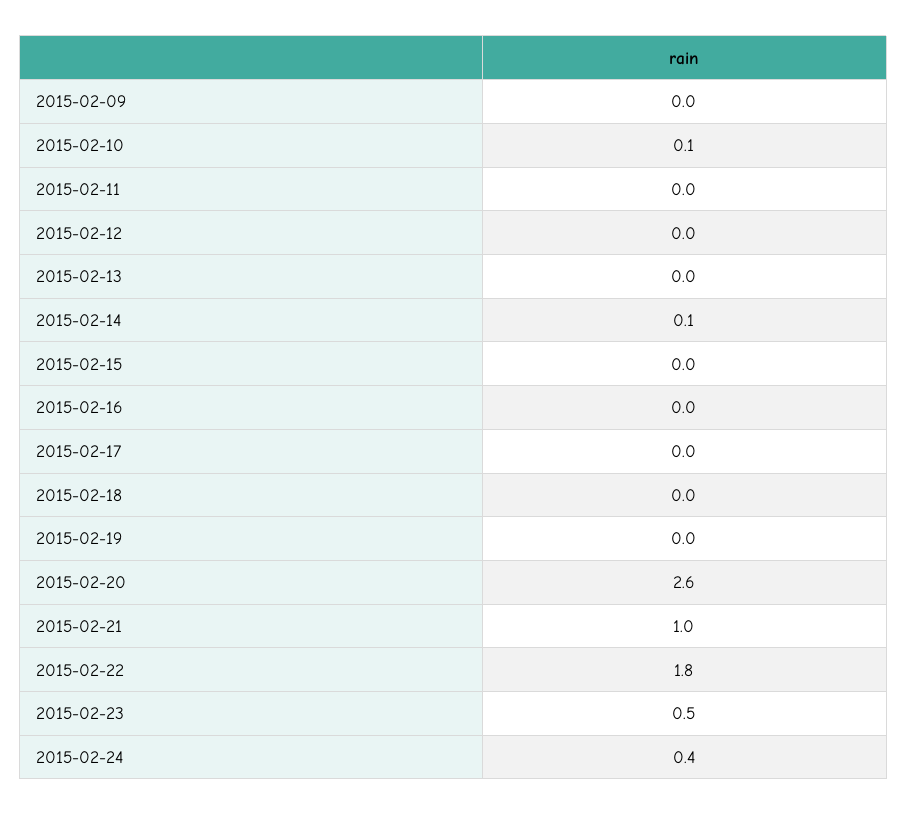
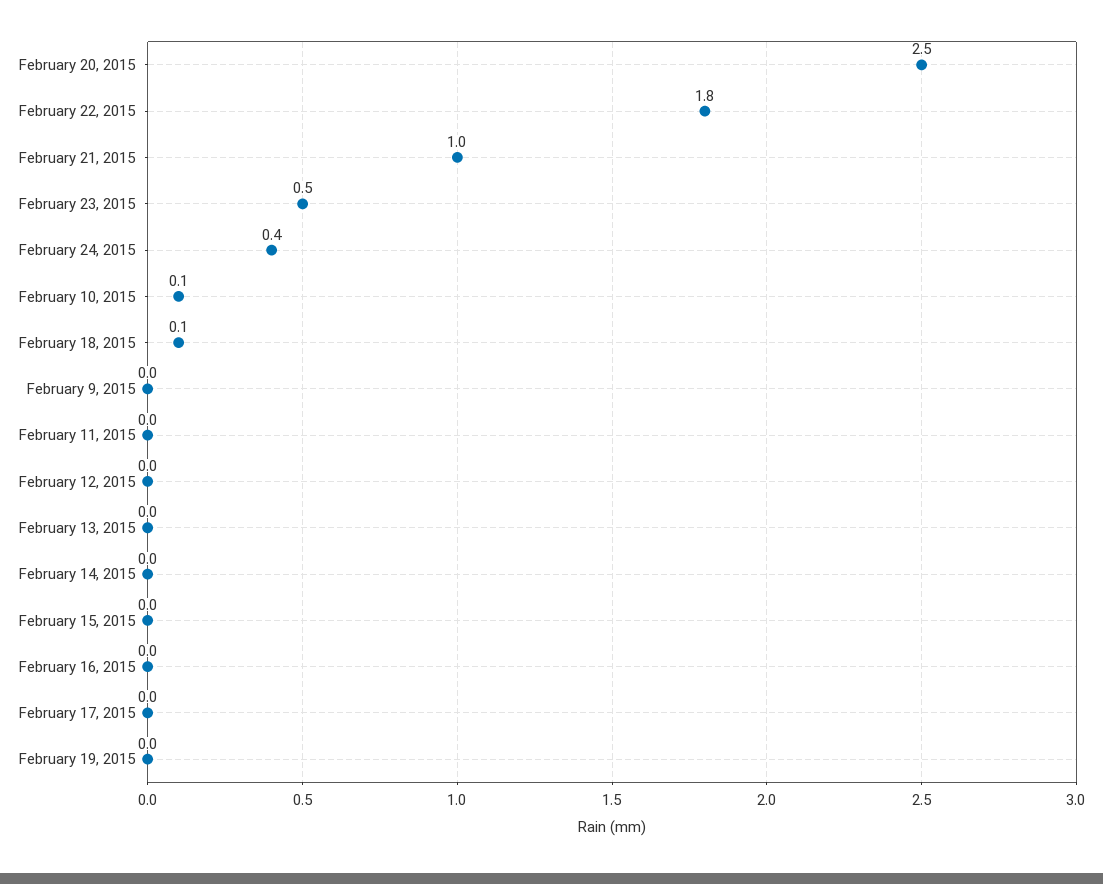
  {
    "2015-02-09": 0,
    "2015-02-10": 0.1,
    "2015-02-11": 0,
    "2015-02-12": 0,
    "2015-02-13": 0,
-   "2015-02-14": 0.1,
+   "2015-02-14": 0,
    "2015-02-15": 0,
    "2015-02-16": 0,
    "2015-02-17": 0,
-   "2015-02-18": 0,
+   "2015-02-18": 0.1,
    "2015-02-19": 0,
-   "2015-02-20": 2.6,
+   "2015-02-20": 2.5,
    "2015-02-21": 1,
    "2015-02-22": 1.8,
    "2015-02-23": 0.5,
    "2015-02-24": 0.4
  }

